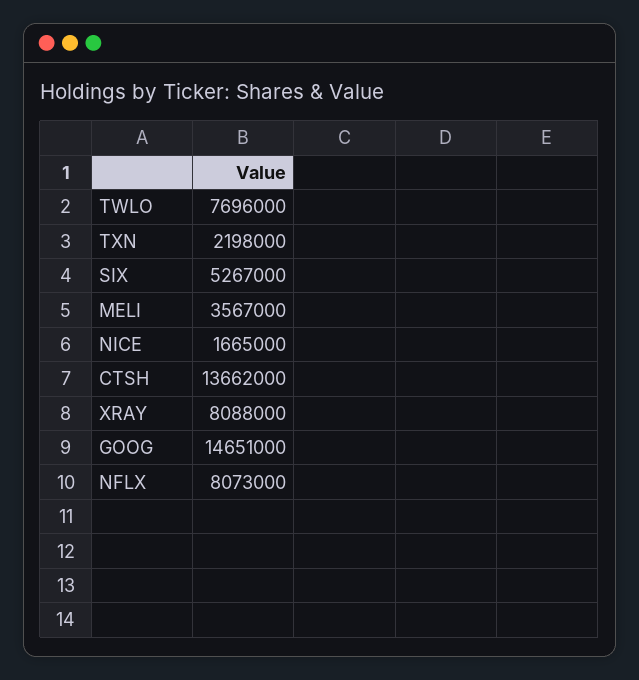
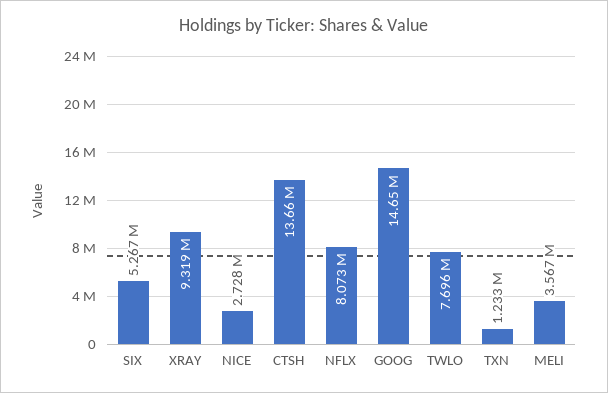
  {
    "TWLO": 7696000,
-   "TXN": 2198000,
+   "TXN": 1233000,
    "SIX": 5267000,
    "MELI": 3567000,
-   "NICE": 1665000,
+   "NICE": 2728000,
    "CTSH": 13662000,
-   "XRAY": 8088000,
+   "XRAY": 9319000,
    "GOOG": 14651000,
    "NFLX": 8073000
  }

